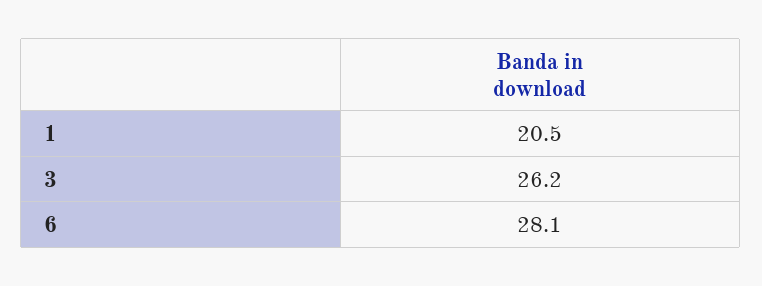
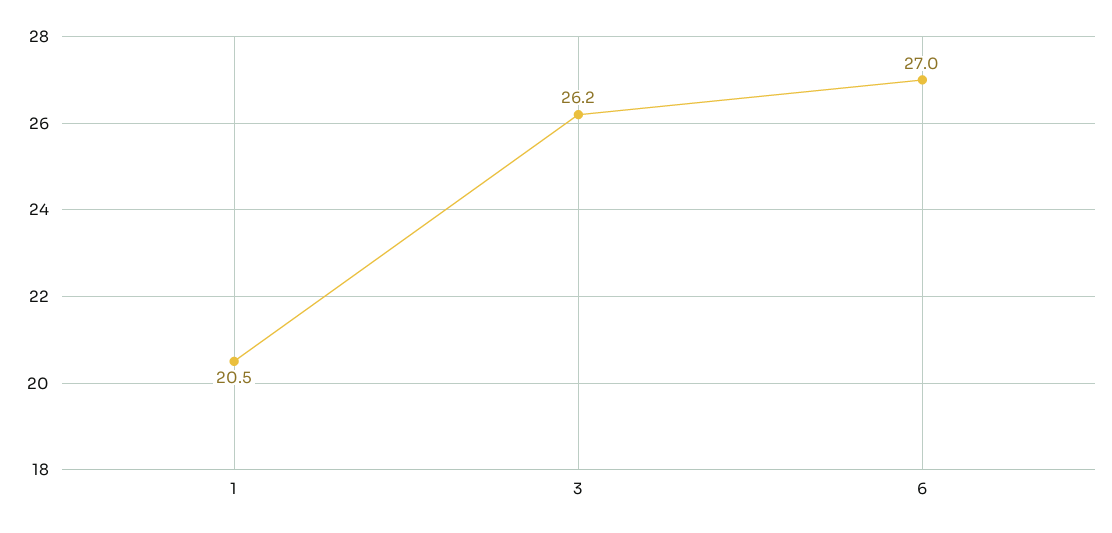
  {
    "1": 20.5,
    "3": 26.2,
-   "6": 28.1
+   "6": 27
  }

